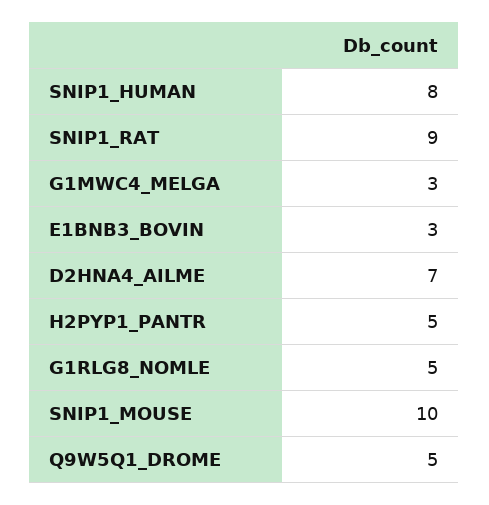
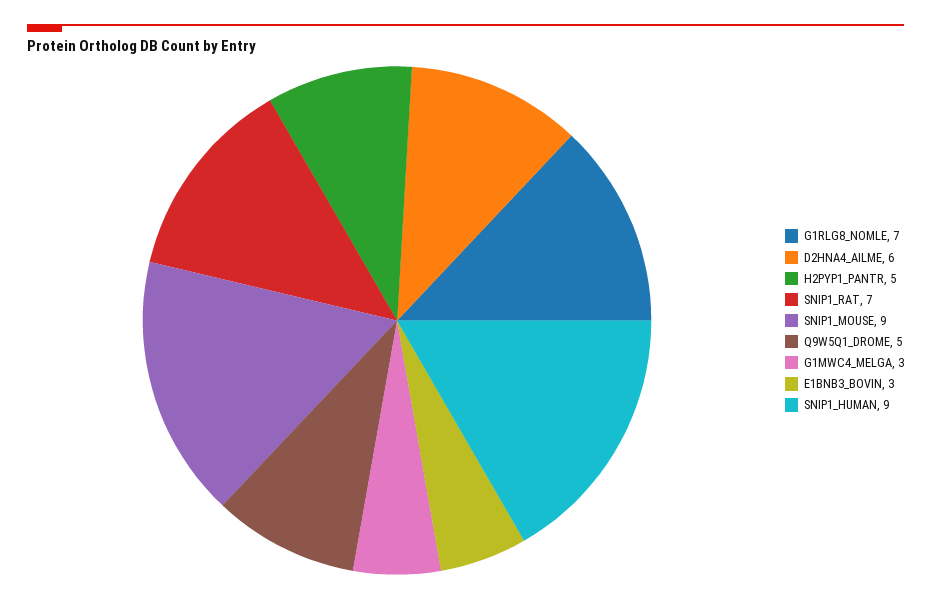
  {
-   "SNIP1_HUMAN": 8,
+   "SNIP1_HUMAN": 9,
-   "SNIP1_RAT": 9,
+   "SNIP1_RAT": 7,
    "G1MWC4_MELGA": 3,
    "E1BNB3_BOVIN": 3,
-   "D2HNA4_AILME": 7,
+   "D2HNA4_AILME": 6,
    "H2PYP1_PANTR": 5,
-   "G1RLG8_NOMLE": 5,
+   "G1RLG8_NOMLE": 7,
-   "SNIP1_MOUSE": 10,
+   "SNIP1_MOUSE": 9,
    "Q9W5Q1_DROME": 5
  }

